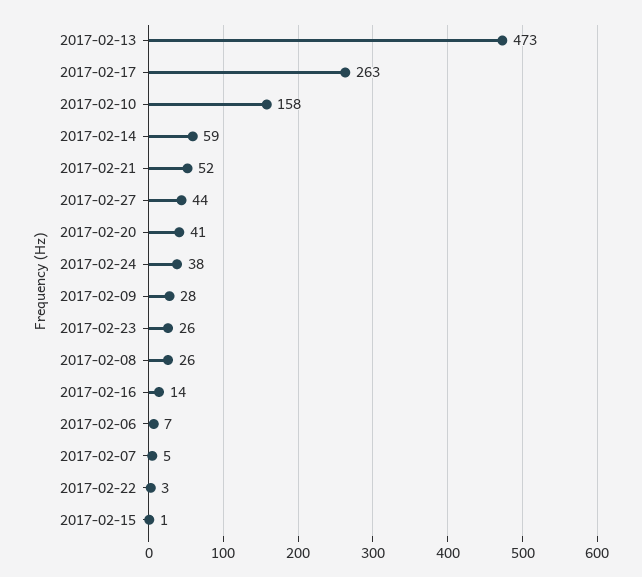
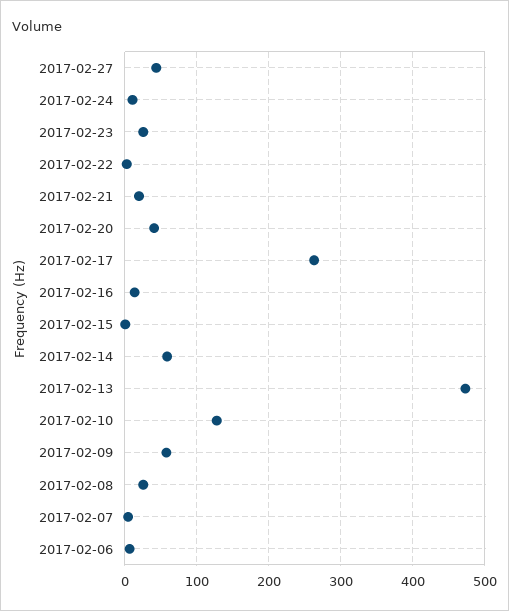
  {
    "2017-02-13": 473,
    "2017-02-17": 263,
-   "2017-02-10": 158,
+   "2017-02-10": 130,
    "2017-02-14": 59,
-   "2017-02-21": 52,
+   "2017-02-21": 20,
    "2017-02-27": 44,
    "2017-02-20": 41,
-   "2017-02-24": 38,
+   "2017-02-24": 10,
-   "2017-02-09": 28,
+   "2017-02-09": 60,
    "2017-02-23": 26,
    "2017-02-08": 26,
    "2017-02-16": 14,
    "2017-02-06": 7,
    "2017-02-07": 5,
    "2017-02-22": 3,
    "2017-02-15": 1
  }

